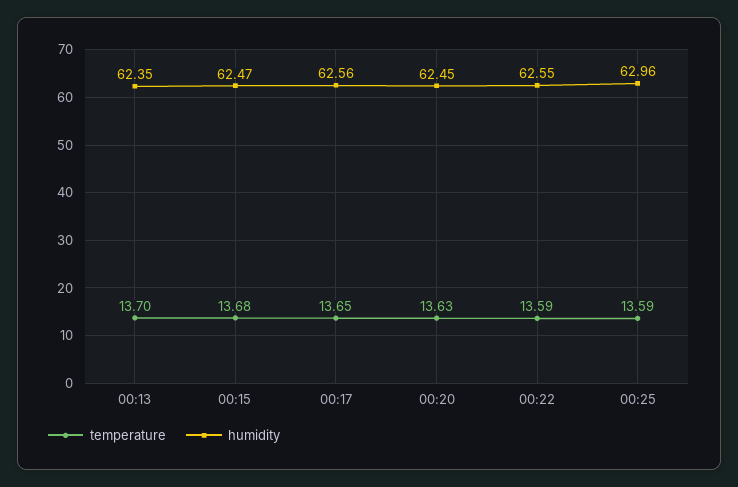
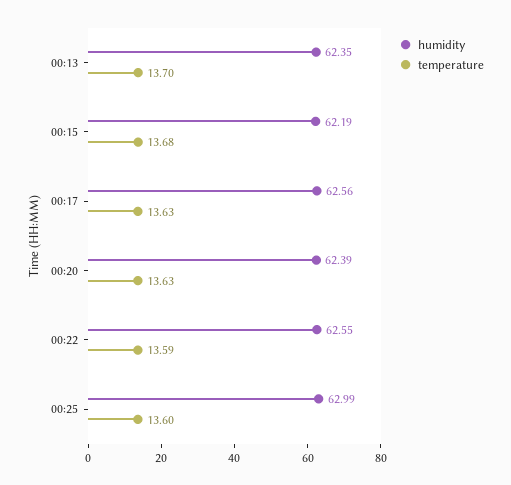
  {
    "temperature": {
      "00:13": 13.7,
      "00:15": 13.68,
-     "00:17": 13.65,
+     "00:17": 13.63,
      "00:20": 13.63,
      "00:22": 13.59,
-     "00:25": 13.59
+     "00:25": 13.6
    },
    "humidity": {
      "00:13": 62.35,
-     "00:15": 62.47,
+     "00:15": 62.19,
      "00:17": 62.56,
-     "00:20": 62.45,
+     "00:20": 62.39,
      "00:22": 62.55,
-     "00:25": 62.96
+     "00:25": 62.99
    }
  }

